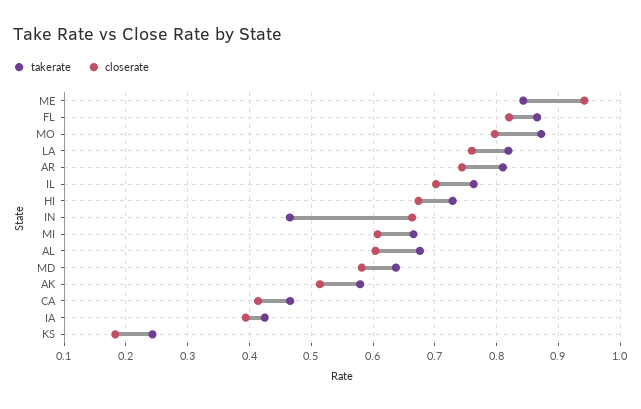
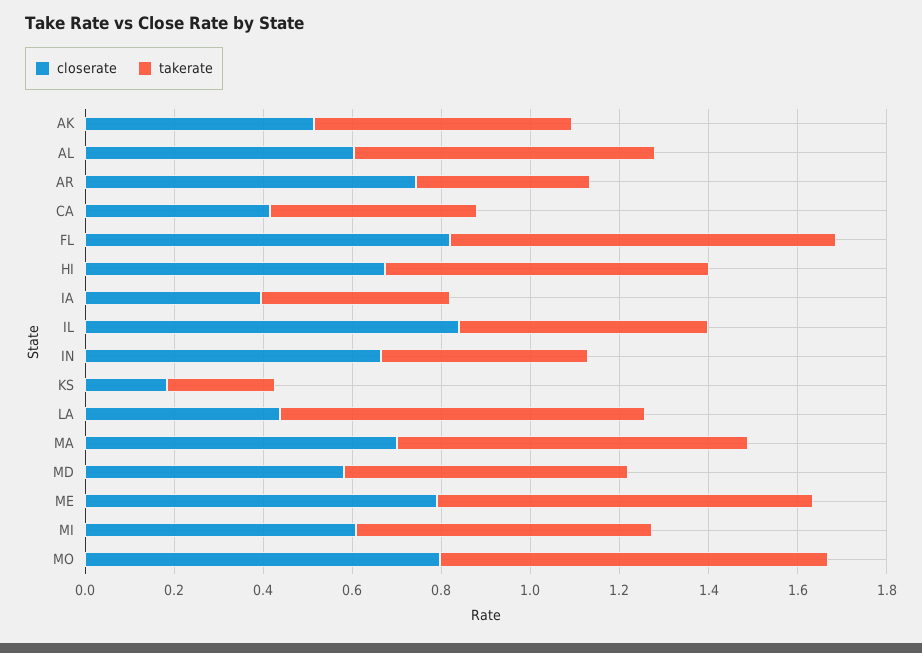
  {
    "takerate": {
      "ME": 0.84,
      "FL": 0.87,
      "MO": 0.87,
      "LA": 0.82,
-     "AR": 0.81,
+     "AR": 0.4,
-     "IL": 0.76,
+     "IL": 0.55,
      "HI": 0.73,
      "IN": 0.47,
      "MI": 0.67,
      "AL": 0.68,
      "MD": 0.64,
      "AK": 0.58,
      "CA": 0.47,
      "IA": 0.42,
-     "KS": 0.24
+     "KS": 0.24,
+     "MA": 0.8
    },
    "closerate": {
-     "ME": 0.94,
+     "ME": 0.8,
      "FL": 0.82,
      "MO": 0.8,
-     "LA": 0.76,
+     "LA": 0.45,
      "AR": 0.74,
-     "IL": 0.7,
+     "IL": 0.85,
      "HI": 0.67,
      "IN": 0.66,
      "MI": 0.61,
      "AL": 0.6,
      "MD": 0.58,
      "AK": 0.51,
      "CA": 0.41,
      "IA": 0.39,
-     "KS": 0.18
+     "KS": 0.18,
+     "MA": 0.7
    }
  }

